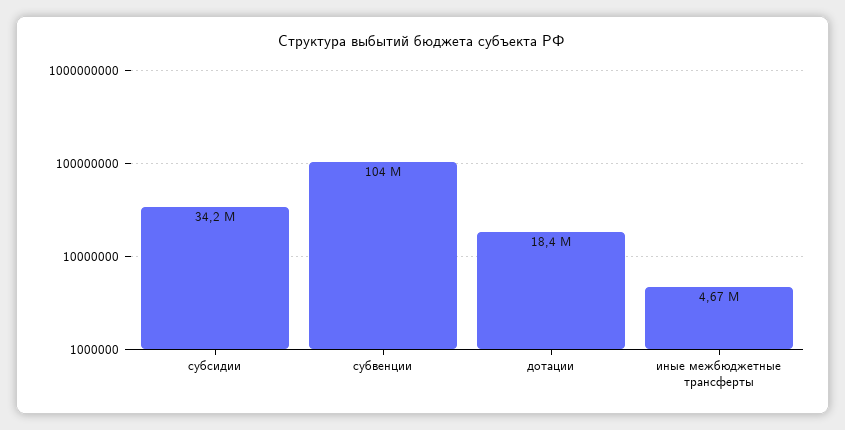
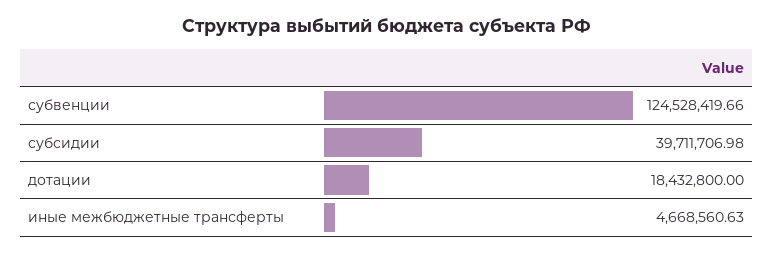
  {
-   "субсидии": 34200000,
+   "субсидии": 39711706.98,
-   "субвенции": 104000000,
+   "субвенции": 124528419.66,
    "дотации": 18432800,
    "иные межбюджетные трансферты": 4668560.63
  }

